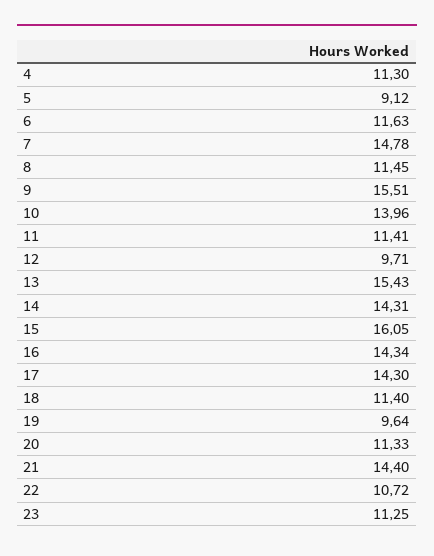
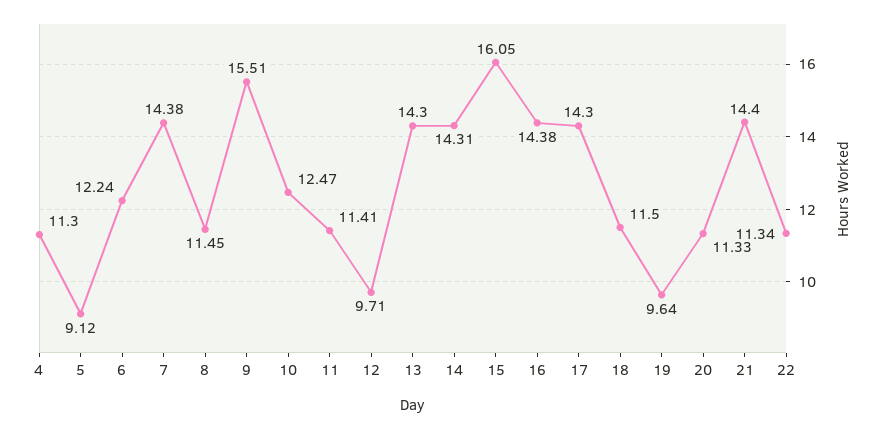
  {
    "4": 11.3,
    "5": 9.12,
-   "6": 11.63,
+   "6": 12.24,
-   "7": 14.78,
+   "7": 14.38,
    "8": 11.45,
    "9": 15.51,
-   "10": 13.96,
+   "10": 12.47,
    "11": 11.41,
    "12": 9.71,
-   "13": 15.43,
+   "13": 14.3,
    "14": 14.31,
    "15": 16.05,
-   "16": 14.34,
+   "16": 14.38,
    "17": 14.3,
-   "18": 11.4,
+   "18": 11.5,
    "19": 9.64,
    "20": 11.33,
    "21": 14.4,
-   "22": 10.72,
+   "22": 11.34
-   "23": 11.25
  }

